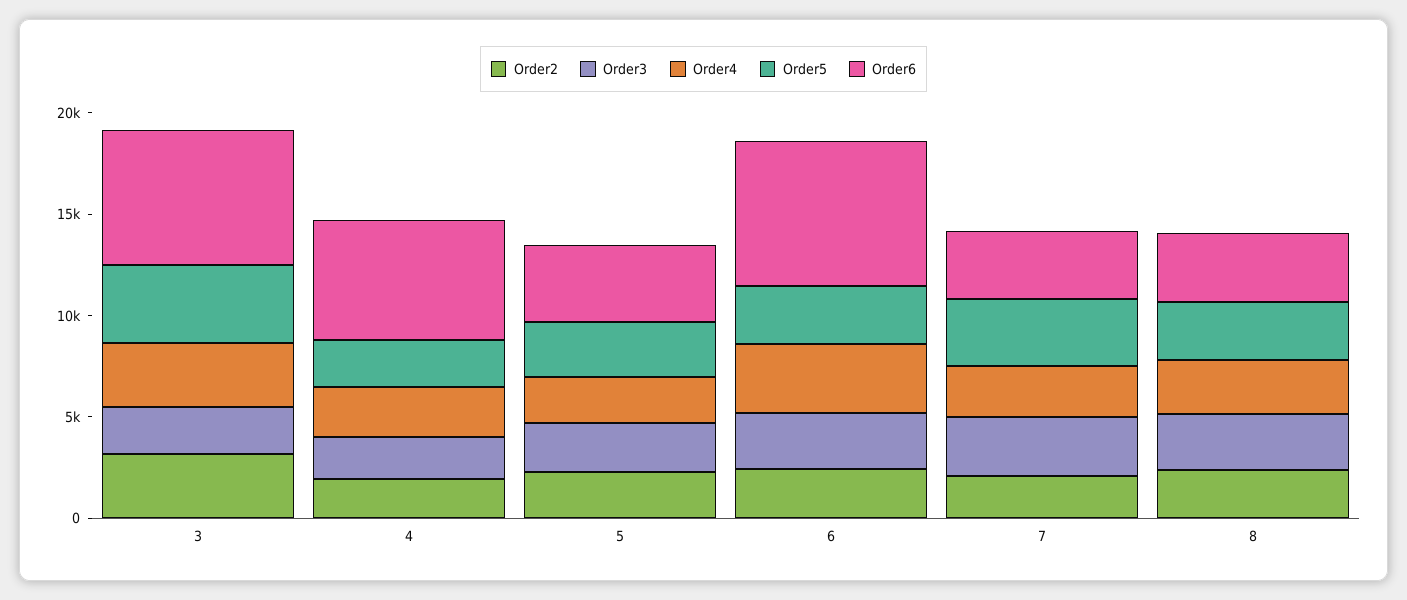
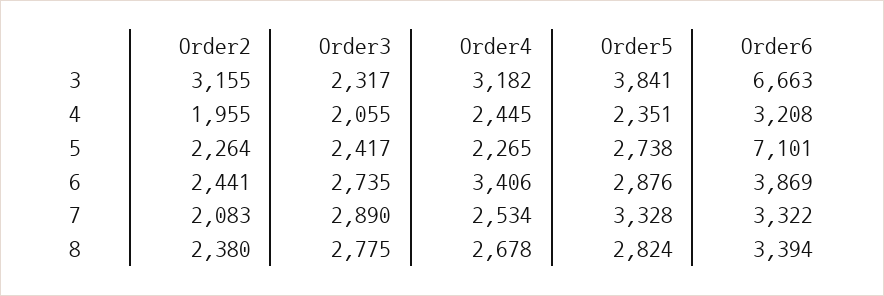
  {
    "Order2": {
      "3": 3155,
      "4": 1955,
      "5": 2264,
      "6": 2441,
      "7": 2083,
      "8": 2380
    },
    "Order3": {
      "3": 2317,
      "4": 2055,
      "5": 2417,
      "6": 2735,
      "7": 2890,
      "8": 2775
    },
    "Order4": {
      "3": 3182,
      "4": 2445,
      "5": 2265,
      "6": 3406,
      "7": 2534,
      "8": 2678
    },
    "Order5": {
      "3": 3841,
      "4": 2351,
      "5": 2738,
      "6": 2876,
      "7": 3328,
      "8": 2824
    },
    "Order6": {
      "3": 6663,
-     "4": 6000,
+     "4": 3208,
-     "5": 4000,
+     "5": 7101,
-     "6": 7000,
+     "6": 3869,
      "7": 3322,
      "8": 3394
    }
  }

